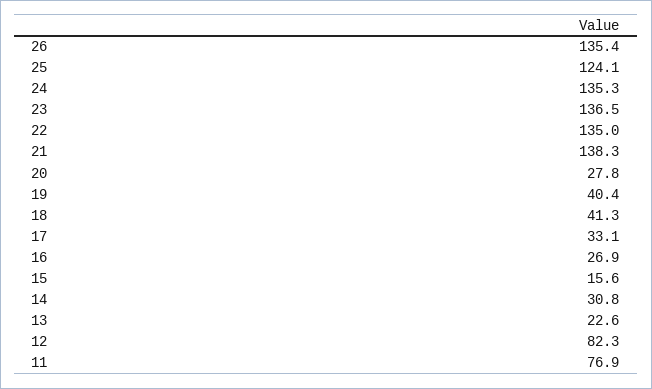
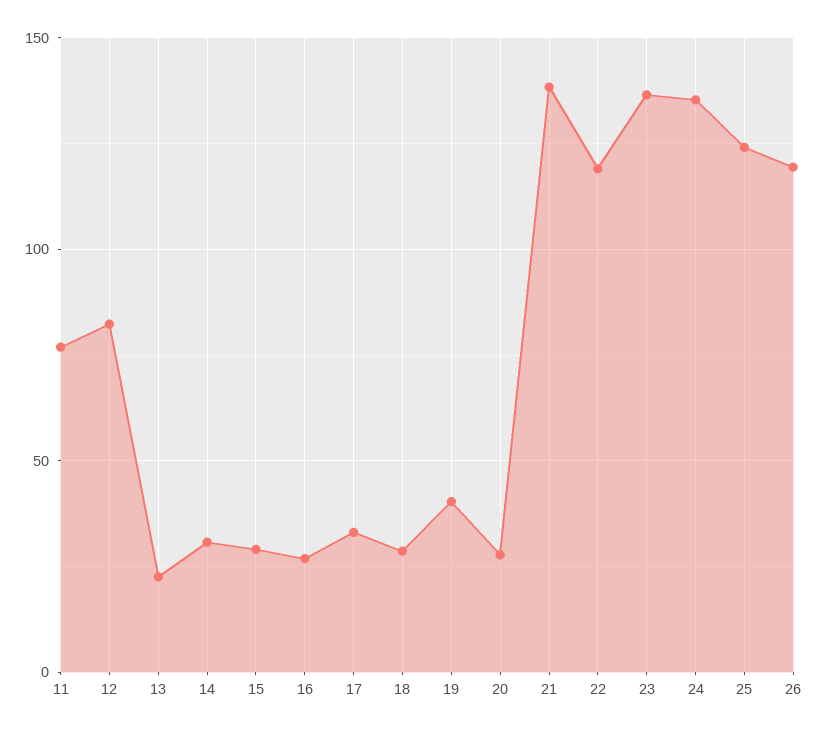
  {
-   "26": 135.4,
+   "26": 120,
    "25": 124.1,
    "24": 135.3,
    "23": 136.5,
-   "22": 135,
+   "22": 120,
    "21": 138.3,
    "20": 27.8,
    "19": 40.4,
-   "18": 41.3,
+   "18": 30,
    "17": 33.1,
    "16": 26.9,
-   "15": 15.6,
+   "15": 30,
    "14": 30.8,
    "13": 22.6,
    "12": 82.3,
    "11": 76.9
  }

